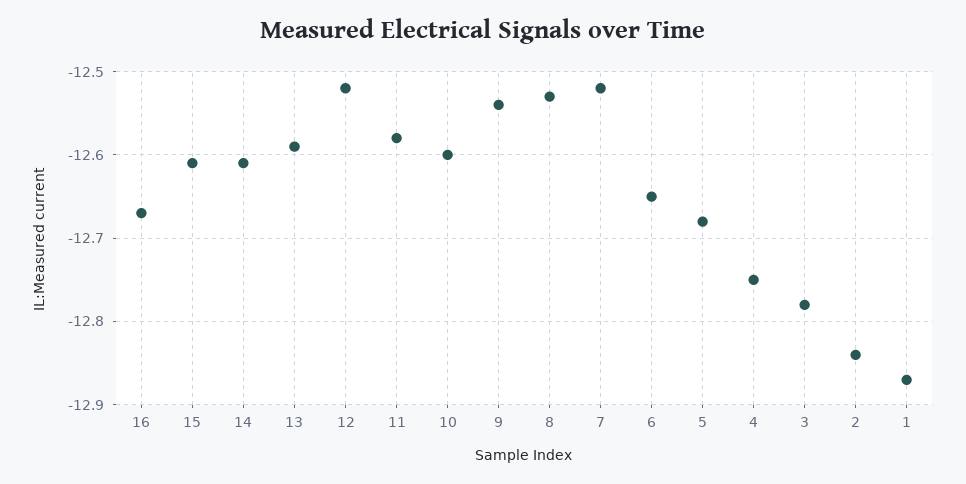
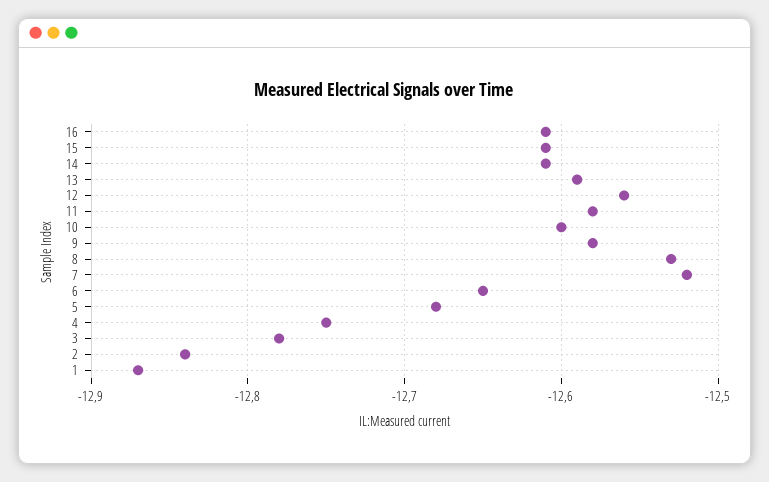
  {
-   "16": -12.67,
+   "16": -12.61,
    "15": -12.61,
    "14": -12.61,
    "13": -12.59,
-   "12": -12.52,
+   "12": -12.56,
    "11": -12.58,
    "10": -12.6,
-   "9": -12.54,
+   "9": -12.58,
    "8": -12.53,
    "7": -12.52,
    "6": -12.65,
    "5": -12.68,
    "4": -12.75,
    "3": -12.78,
    "2": -12.84,
    "1": -12.87
  }

